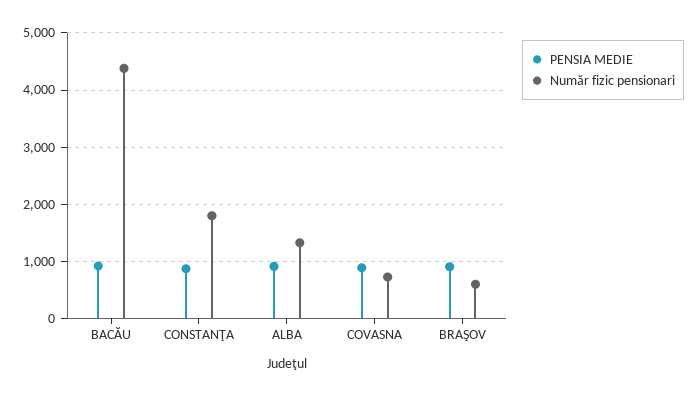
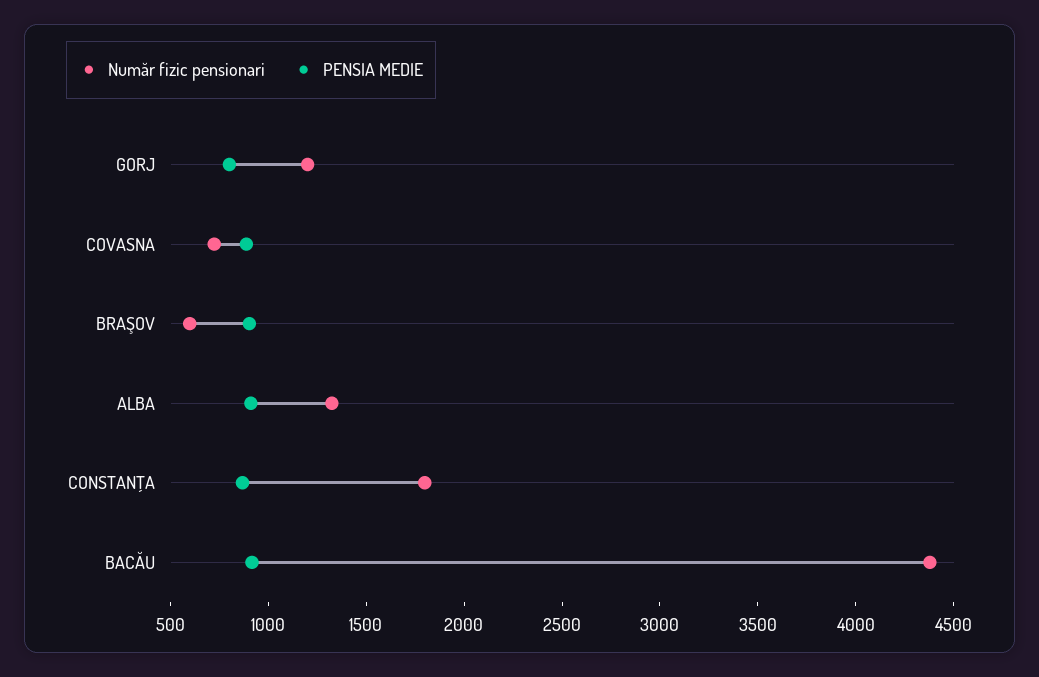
  {
    "PENSIA MEDIE": {
      "BACĂU": 900,
      "CONSTANŢA": 900,
      "ALBA": 900,
      "COVASNA": 900,
-     "BRAŞOV": 900
+     "BRAŞOV": 900,
+     "GORJ": 800
    },
    "Număr fizic pensionari": {
      "BACĂU": 4400,
      "CONSTANŢA": 1800,
      "ALBA": 1300,
      "COVASNA": 700,
-     "BRAŞOV": 600
+     "BRAŞOV": 600,
+     "GORJ": 1200
    }
  }

